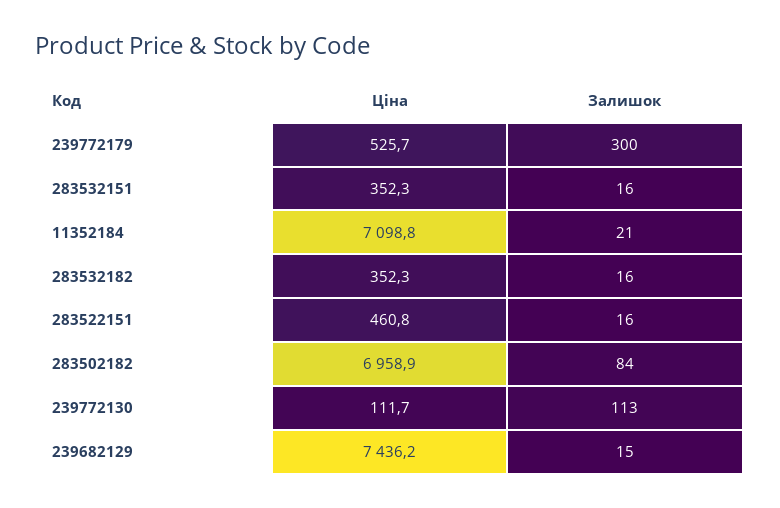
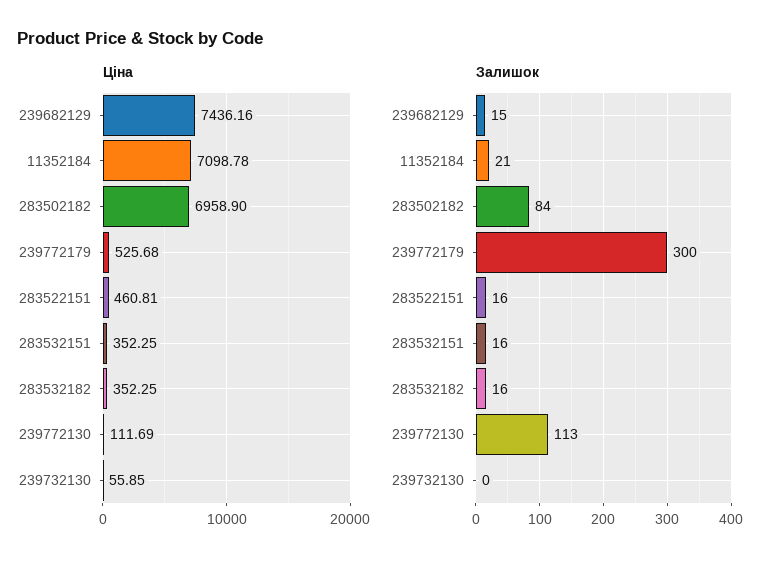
  {
    "Ціна": {
      "239772179": 525.68,
      "283532151": 352.25,
      "11352184": 7098.78,
      "283532182": 352.25,
      "283522151": 460.81,
      "283502182": 6958.9,
      "239772130": 111.69,
-     "239682129": 7436.16
+     "239682129": 7436.16,
+     "239732130": 55.85
    },
    "Залишок": {
      "239772179": 300,
      "283532151": 16,
      "11352184": 21,
      "283532182": 16,
      "283522151": 16,
      "283502182": 84,
      "239772130": 113,
-     "239682129": 15
+     "239682129": 15,
+     "239732130": 0
    }
  }

